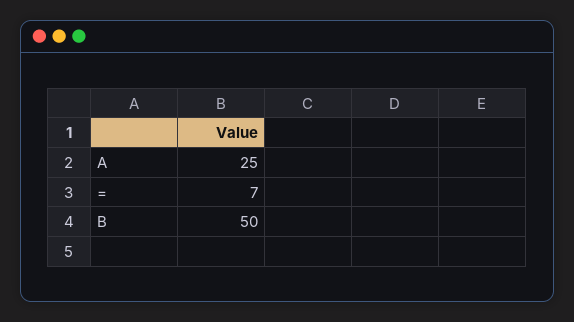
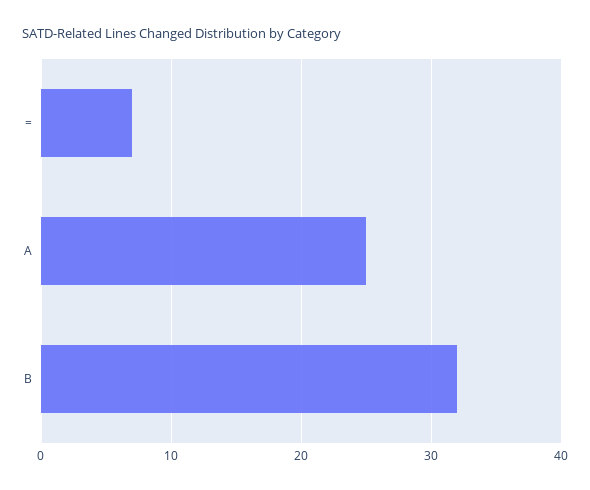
  {
    "A": 25,
    "=": 7,
-   "B": 50
+   "B": 32
  }

